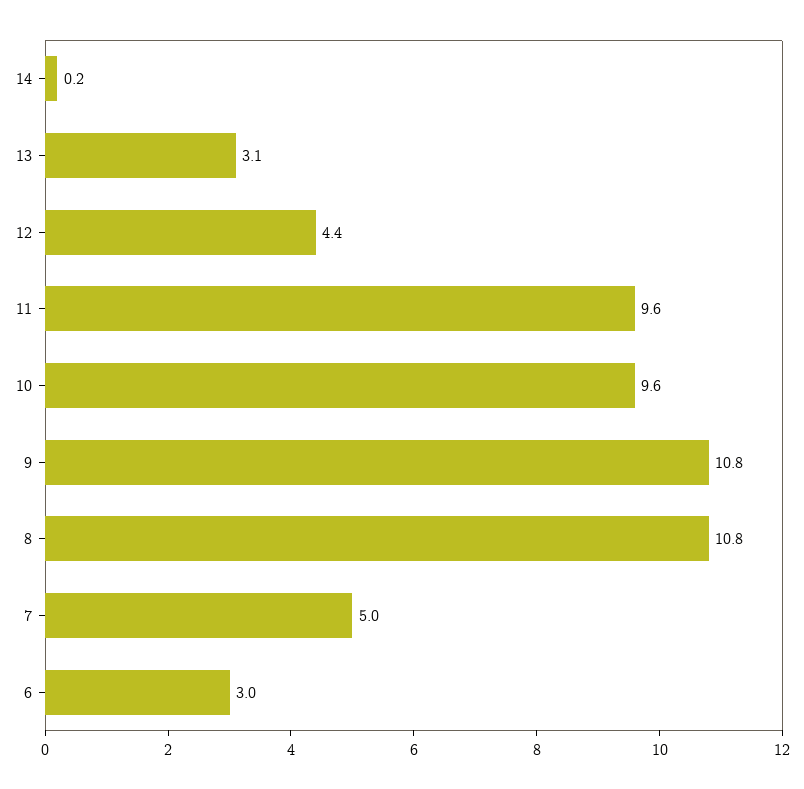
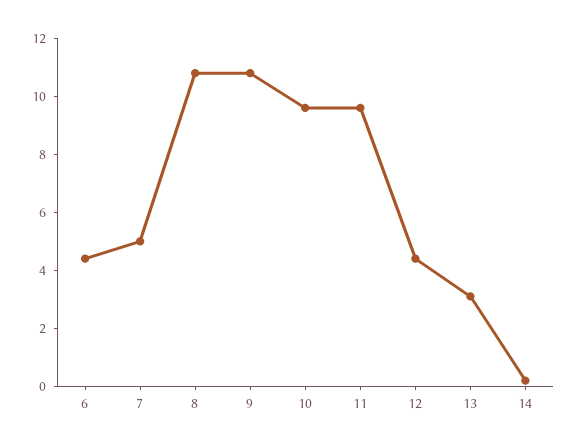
  {
    "14": 0.2,
    "13": 3.1,
    "12": 4.4,
    "11": 9.6,
    "10": 9.6,
    "9": 10.8,
    "8": 10.8,
    "7": 5,
-   "6": 3
+   "6": 4.5
  }

